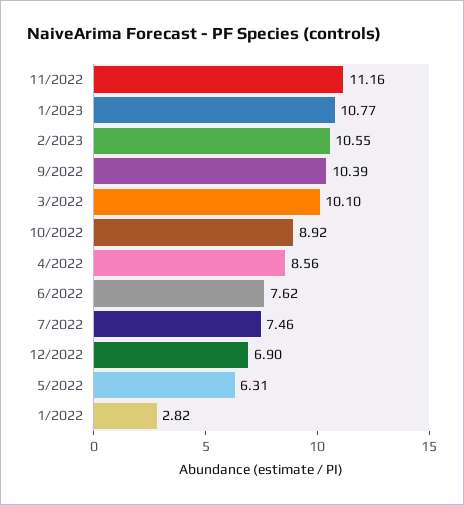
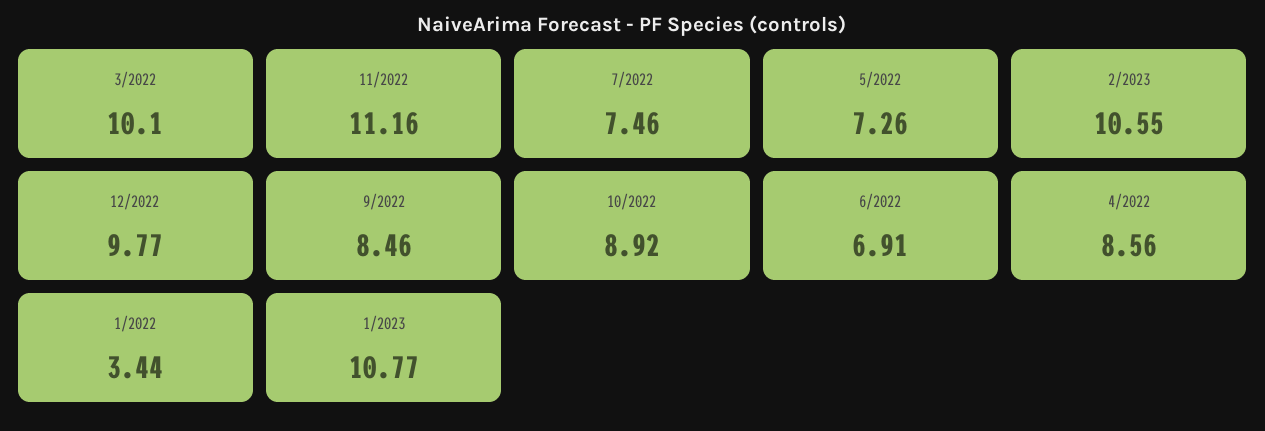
  {
    "11/2022": 11.16,
    "1/2023": 10.77,
    "2/2023": 10.55,
-   "9/2022": 10.39,
+   "9/2022": 8.46,
    "3/2022": 10.1,
    "10/2022": 8.92,
    "4/2022": 8.56,
-   "6/2022": 7.62,
+   "6/2022": 6.91,
    "7/2022": 7.46,
-   "12/2022": 6.9,
+   "12/2022": 9.77,
-   "5/2022": 6.31,
+   "5/2022": 7.26,
-   "1/2022": 2.82
+   "1/2022": 3.44
  }

